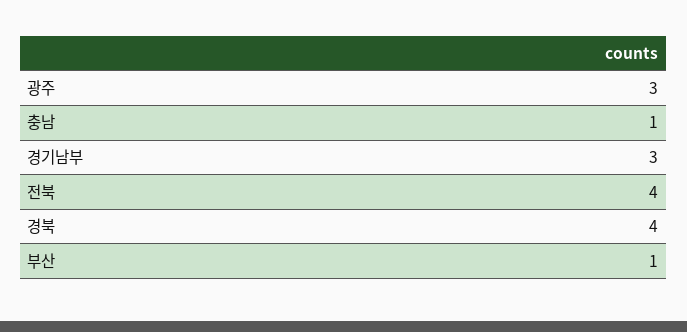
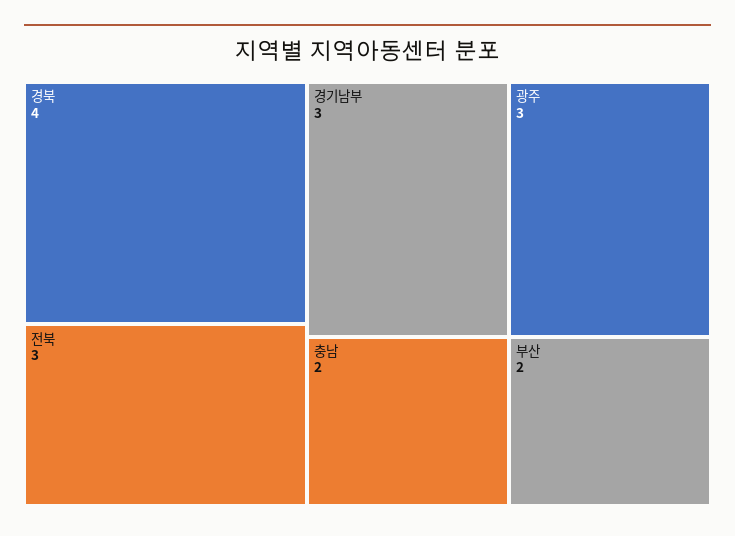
  {
    "광주": 3,
-   "충남": 1,
+   "충남": 2,
    "경기남부": 3,
-   "전북": 4,
+   "전북": 3,
    "경북": 4,
-   "부산": 1
+   "부산": 2
  }

